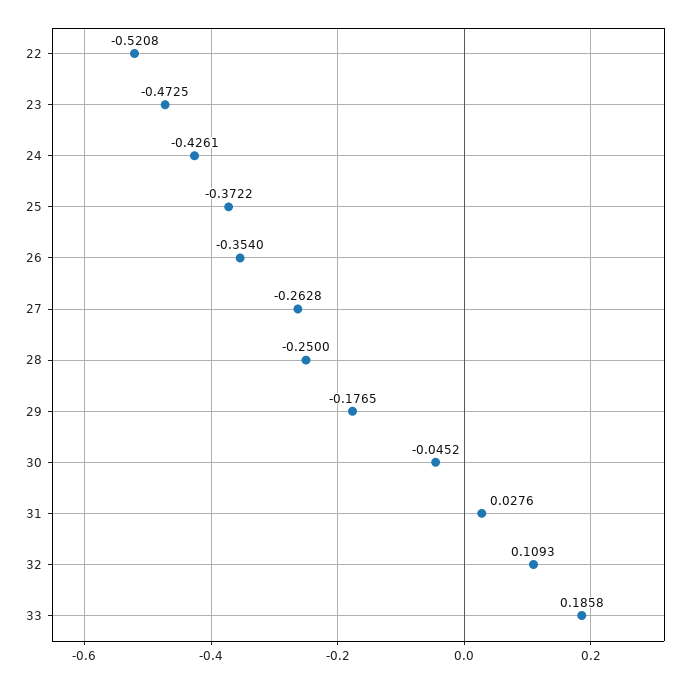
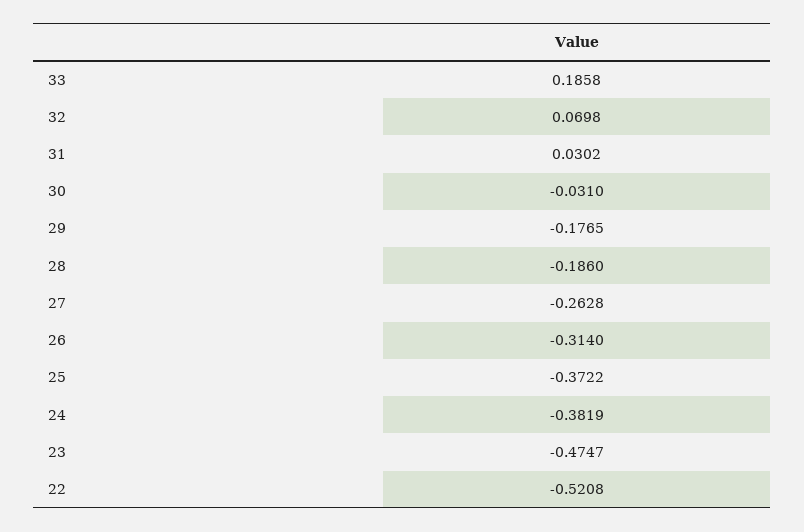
  {
    "22": -0.5208,
-   "23": -0.4725,
+   "23": -0.4747,
-   "24": -0.4261,
+   "24": -0.3819,
    "25": -0.3722,
-   "26": -0.354,
+   "26": -0.314,
    "27": -0.2628,
-   "28": -0.25,
+   "28": -0.186,
    "29": -0.1765,
-   "30": -0.0452,
+   "30": -0.031,
-   "31": 0.0276,
+   "31": 0.0302,
-   "32": 0.1093,
+   "32": 0.0698,
    "33": 0.1858
  }

